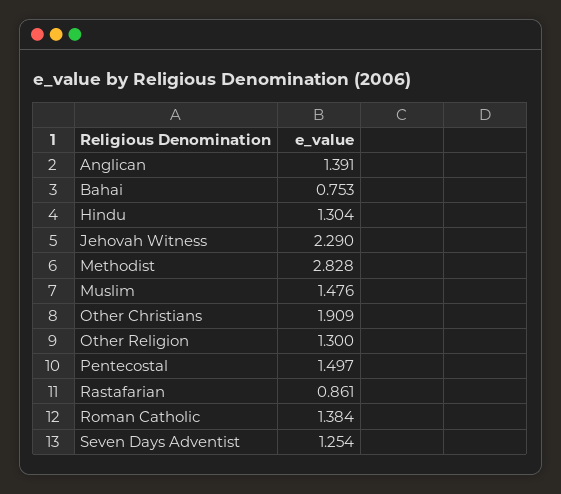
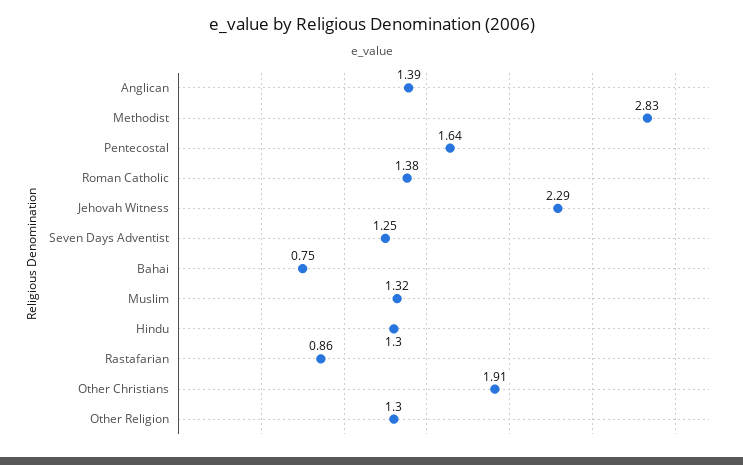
  {
    "Anglican": 1.391,
    "Bahai": 0.753,
    "Hindu": 1.304,
    "Jehovah Witness": 2.29,
    "Methodist": 2.828,
-   "Muslim": 1.476,
+   "Muslim": 1.32,
    "Other Christians": 1.909,
    "Other Religion": 1.3,
-   "Pentecostal": 1.497,
+   "Pentecostal": 1.64,
    "Rastafarian": 0.861,
    "Roman Catholic": 1.384,
    "Seven Days Adventist": 1.254
  }

